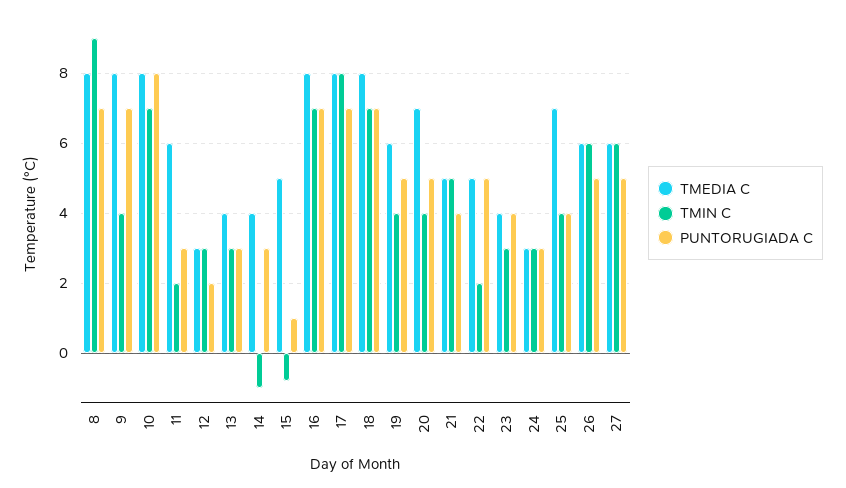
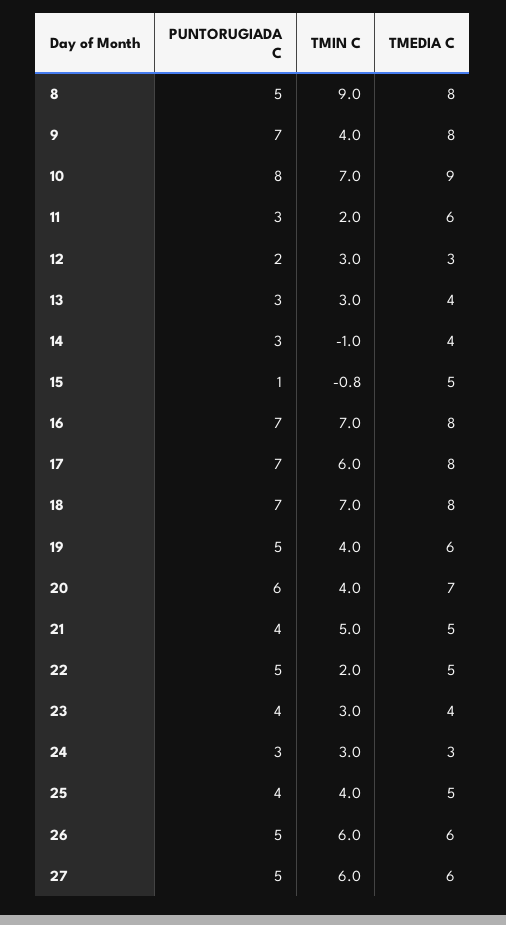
  {
    "TMEDIA C": {
      "8": 8,
      "9": 8,
-     "10": 8,
+     "10": 9,
      "11": 6,
      "12": 3,
      "13": 4,
      "14": 4,
      "15": 5,
      "16": 8,
      "17": 8,
      "18": 8,
      "19": 6,
      "20": 7,
      "21": 5,
      "22": 5,
      "23": 4,
      "24": 3,
-     "25": 7,
+     "25": 5,
      "26": 6,
      "27": 6
    },
    "TMIN C": {
      "8": 9,
      "9": 4,
      "10": 7,
      "11": 2,
      "12": 3,
      "13": 3,
      "14": -1,
      "15": -0.8,
      "16": 7,
-     "17": 8,
+     "17": 6,
      "18": 7,
      "19": 4,
      "20": 4,
      "21": 5,
      "22": 2,
      "23": 3,
      "24": 3,
      "25": 4,
      "26": 6,
      "27": 6
    },
    "PUNTORUGIADA C": {
-     "8": 7,
+     "8": 5,
      "9": 7,
      "10": 8,
      "11": 3,
      "12": 2,
      "13": 3,
      "14": 3,
      "15": 1,
      "16": 7,
      "17": 7,
      "18": 7,
      "19": 5,
-     "20": 5,
+     "20": 6,
      "21": 4,
      "22": 5,
      "23": 4,
      "24": 3,
      "25": 4,
      "26": 5,
      "27": 5
    }
  }

